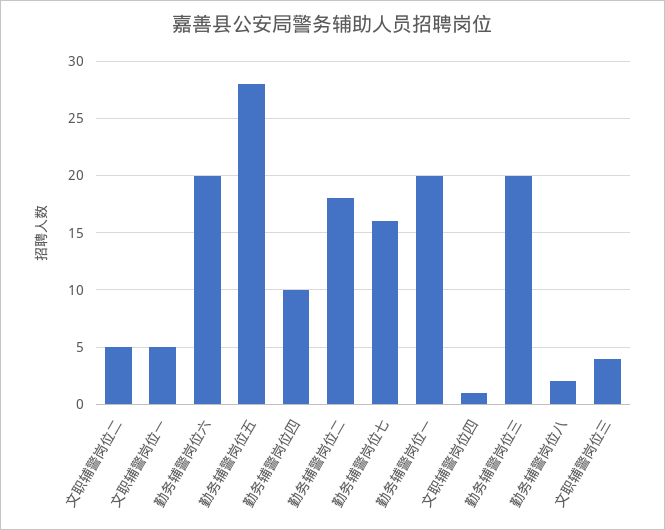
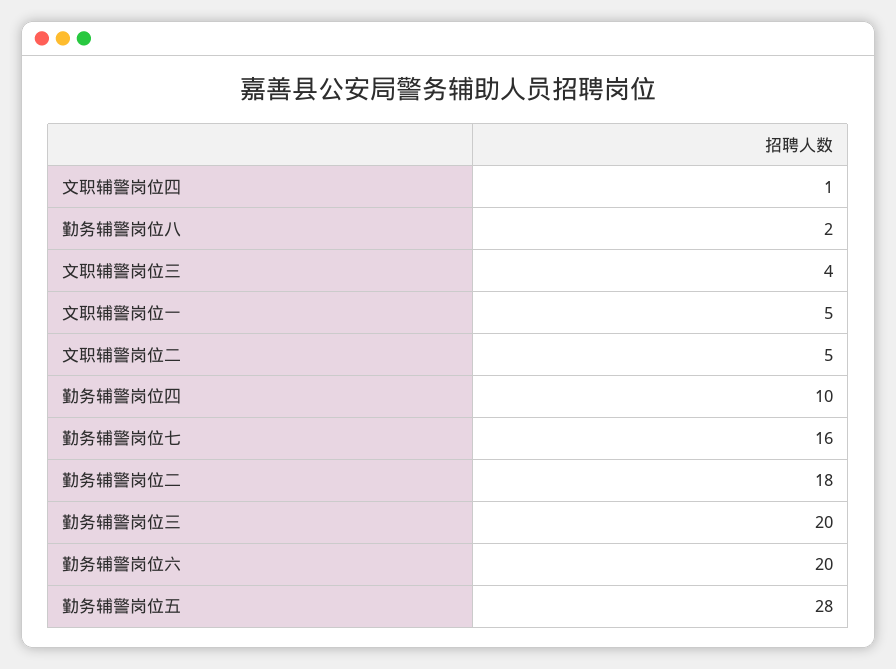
  {
    "文职辅警岗位二": 5,
    "文职辅警岗位一": 5,
    "勤务辅警岗位六": 20,
    "勤务辅警岗位五": 28,
    "勤务辅警岗位四": 10,
    "勤务辅警岗位二": 18,
    "勤务辅警岗位七": 16,
-   "勤务辅警岗位一": 20,
    "文职辅警岗位四": 1,
    "勤务辅警岗位三": 20,
    "勤务辅警岗位八": 2,
    "文职辅警岗位三": 4
  }

